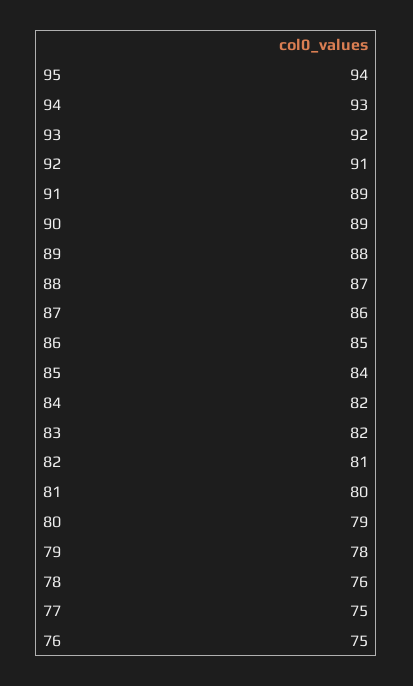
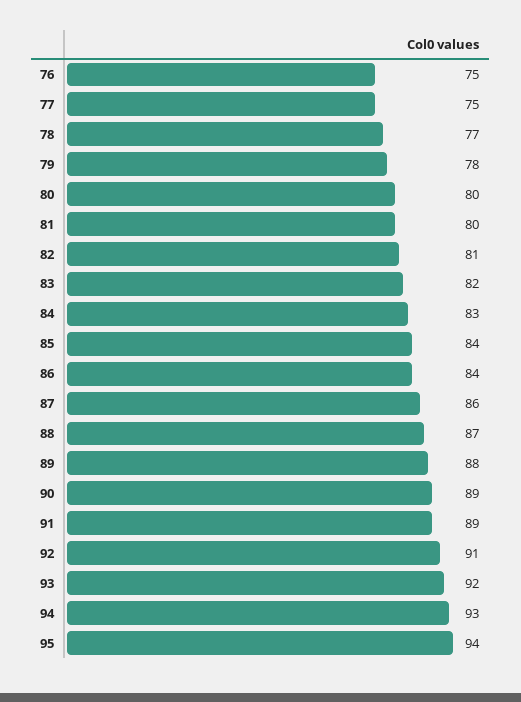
  {
    "95": 94,
    "94": 93,
    "93": 92,
    "92": 91,
    "91": 89,
    "90": 89,
    "89": 88,
    "88": 87,
    "87": 86,
-   "86": 85,
+   "86": 84,
    "85": 84,
-   "84": 82,
+   "84": 83,
    "83": 82,
    "82": 81,
    "81": 80,
-   "80": 79,
+   "80": 80,
    "79": 78,
-   "78": 76,
+   "78": 77,
    "77": 75,
    "76": 75
  }

